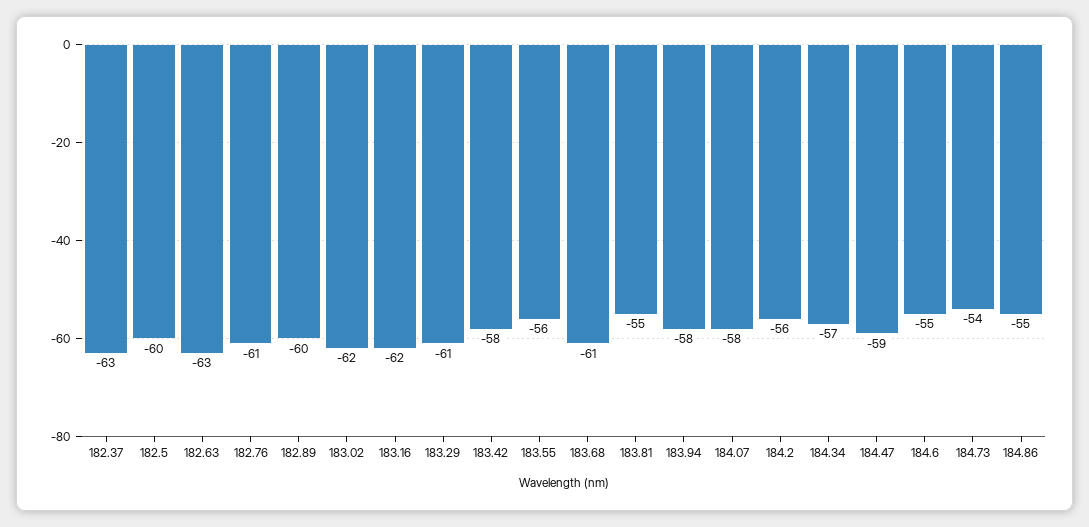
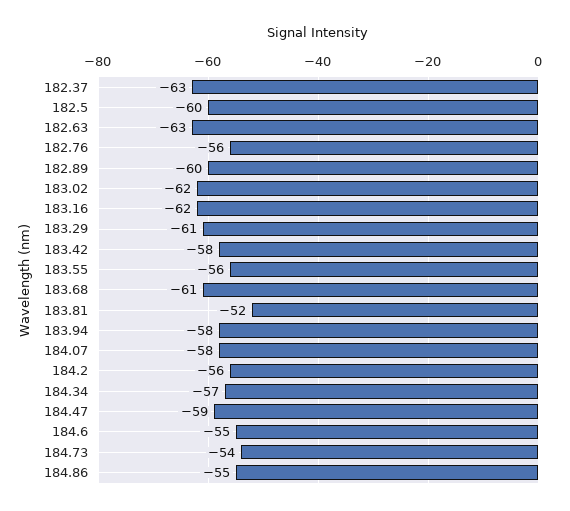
  {
    "182.37": -63,
    "182.5": -60,
    "182.63": -63,
-   "182.76": -61,
+   "182.76": -56,
    "182.89": -60,
    "183.02": -62,
    "183.16": -62,
    "183.29": -61,
    "183.42": -58,
    "183.55": -56,
    "183.68": -61,
-   "183.81": -55,
+   "183.81": -52,
    "183.94": -58,
    "184.07": -58,
    "184.2": -56,
    "184.34": -57,
    "184.47": -59,
    "184.6": -55,
    "184.73": -54,
    "184.86": -55
  }

